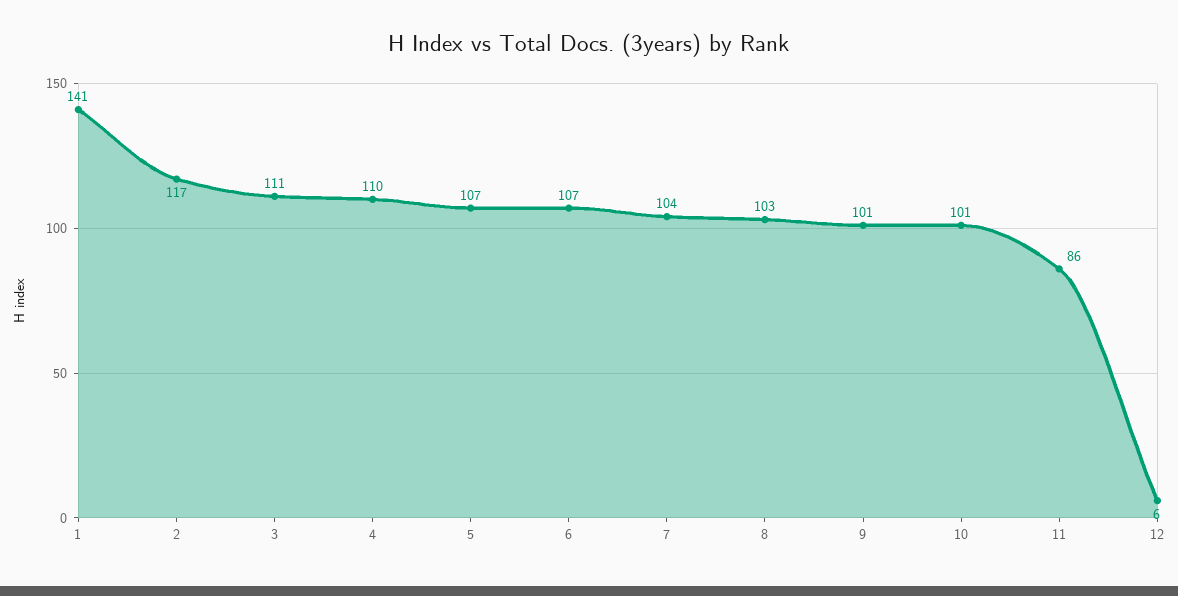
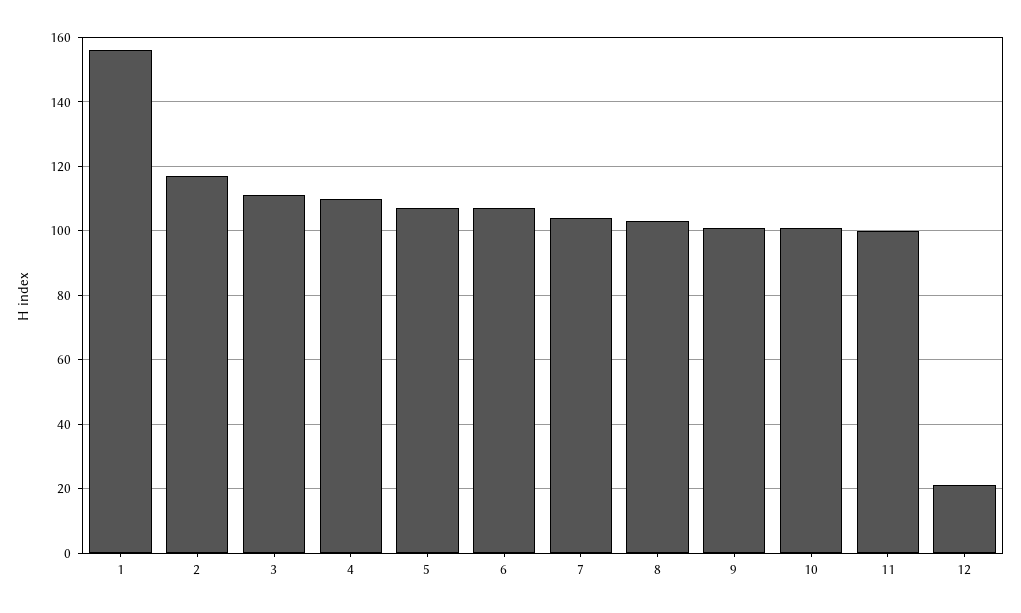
  {
-   "1": 141,
+   "1": 155,
    "2": 117,
    "3": 111,
    "4": 110,
    "5": 107,
    "6": 107,
    "7": 104,
    "8": 103,
    "9": 101,
    "10": 101,
-   "11": 86,
+   "11": 100,
-   "12": 6
+   "12": 20
  }

